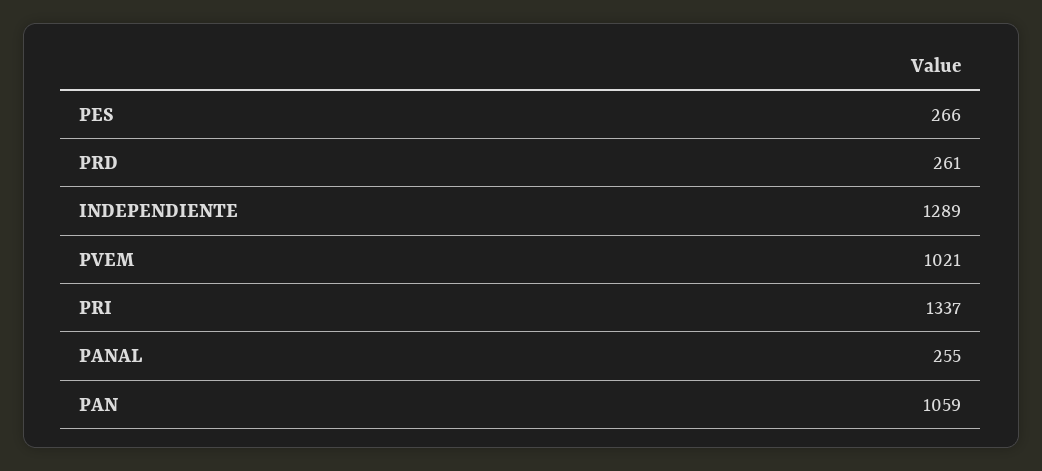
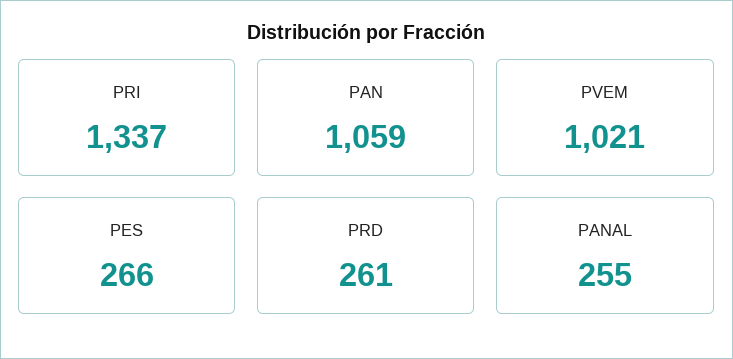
  {
    "PES": 266,
    "PRD": 261,
-   "INDEPENDIENTE": 1289,
    "PVEM": 1021,
    "PRI": 1337,
    "PANAL": 255,
    "PAN": 1059
  }

